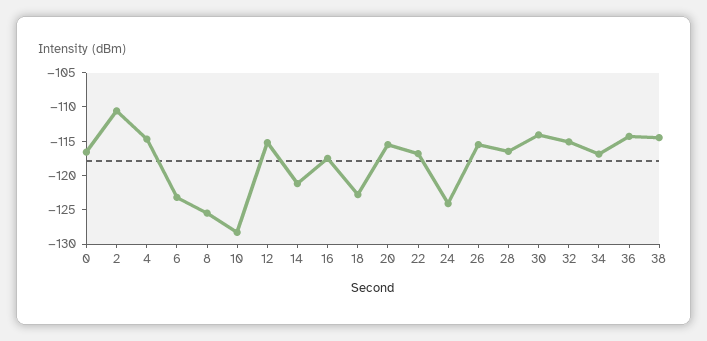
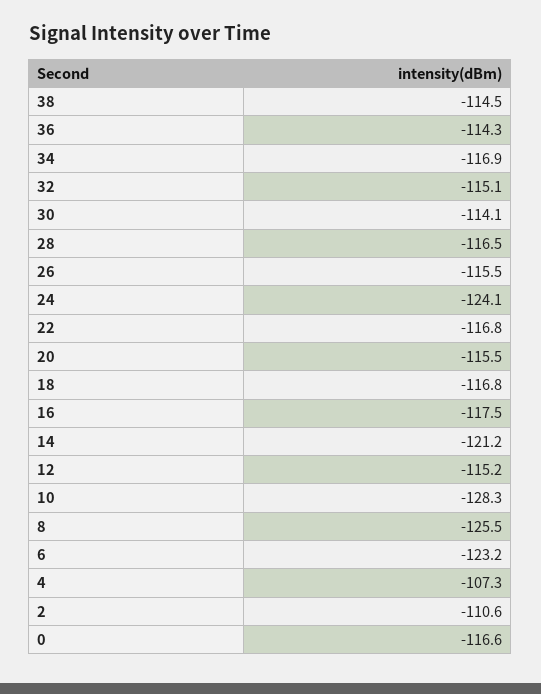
  {
    "0": -116.6,
    "2": -110.6,
-   "4": -115,
+   "4": -107.3,
    "6": -123.2,
    "8": -125.5,
    "10": -128.3,
    "12": -115.2,
    "14": -121.2,
    "16": -117.5,
-   "18": -122.5,
+   "18": -116.8,
    "20": -115.5,
    "22": -116.8,
    "24": -124.1,
    "26": -115.5,
    "28": -116.5,
    "30": -114.1,
    "32": -115.1,
    "34": -116.9,
    "36": -114.3,
    "38": -114.5
  }

